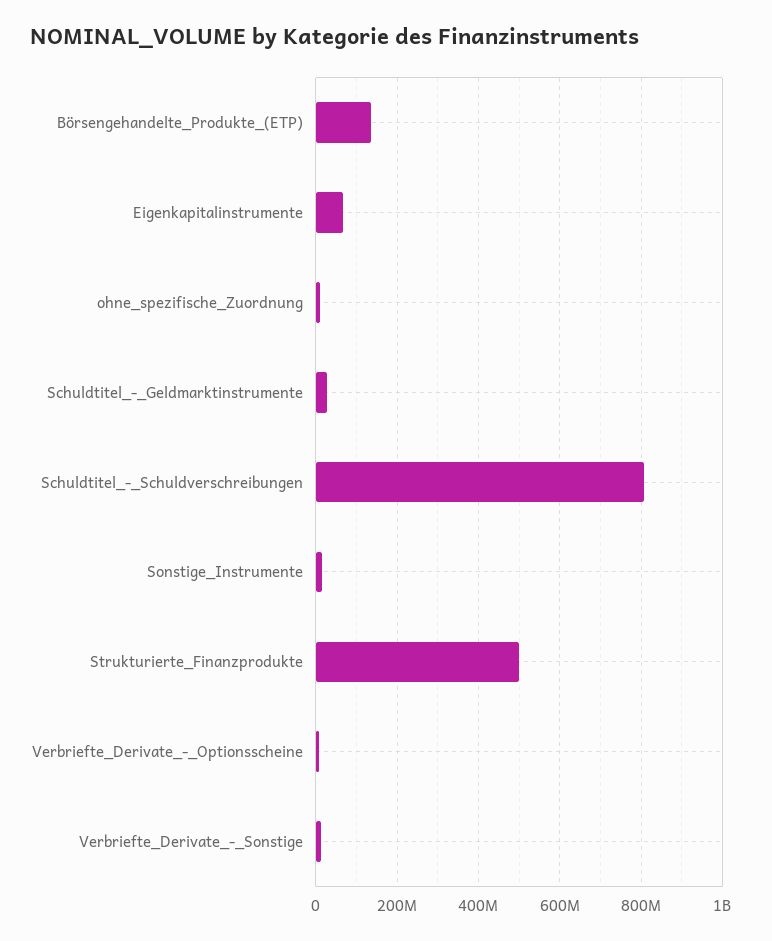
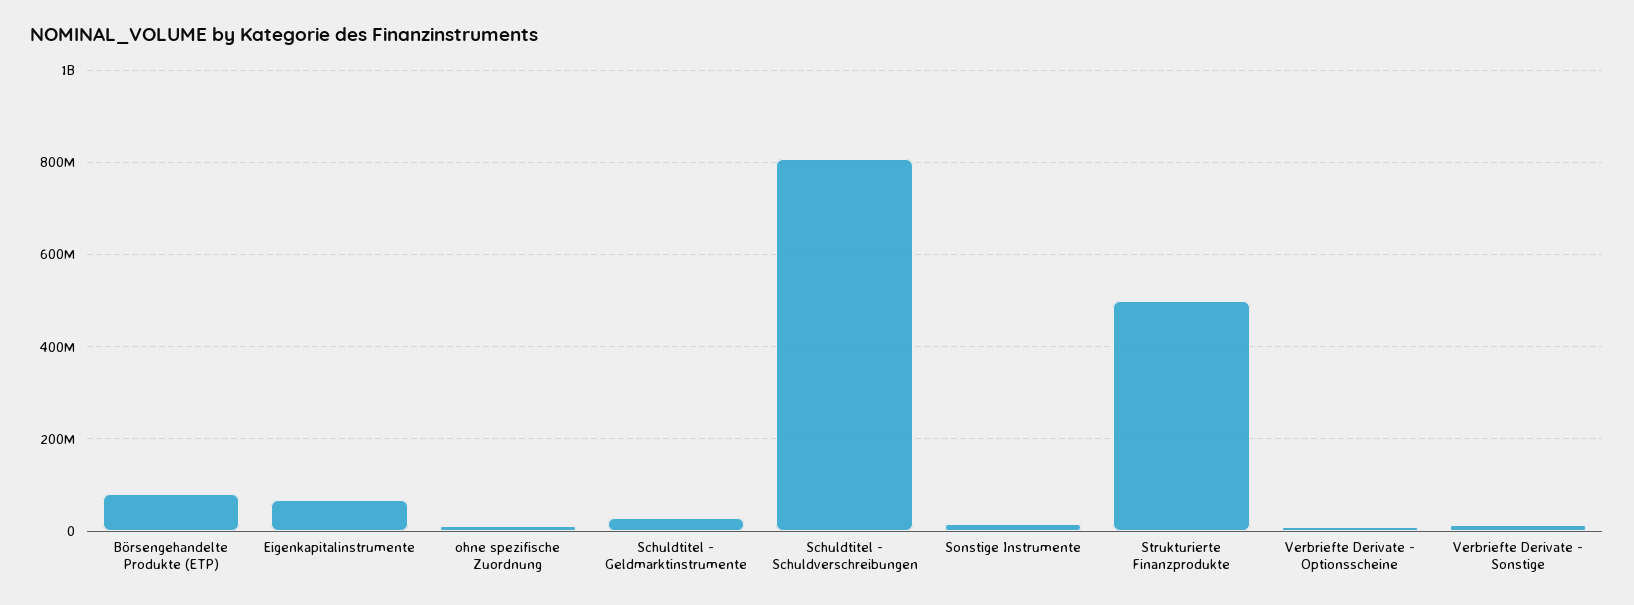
  {
-   "Börsengehandelte_Produkte_(ETP)": 140000000,
+   "Börsengehandelte_Produkte_(ETP)": 80000000,
    "Eigenkapitalinstrumente": 60000000,
    "ohne_spezifische_Zuordnung": 20000000,
    "Schuldtitel_-_Geldmarktinstrumente": 20000000,
    "Schuldtitel_-_Schuldverschreibungen": 800000000,
    "Sonstige_Instrumente": 20000000,
    "Strukturierte_Finanzprodukte": 500000000,
    "Verbriefte_Derivate_-_Optionsscheine": 0,
    "Verbriefte_Derivate_-_Sonstige": 20000000
  }

